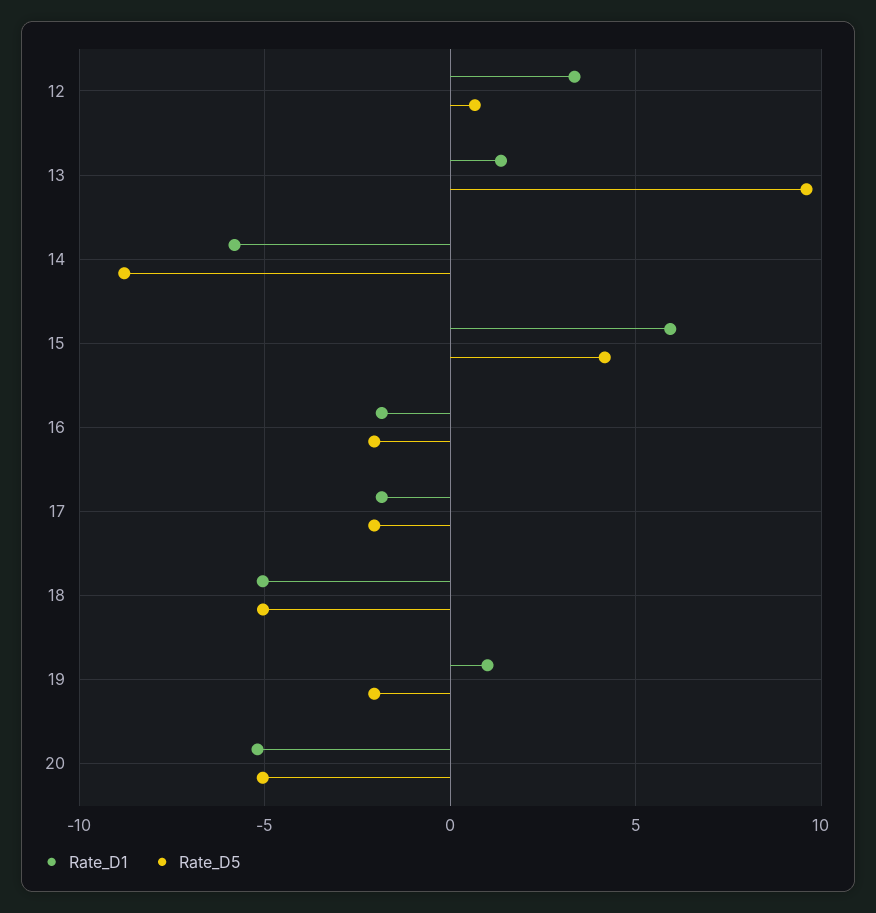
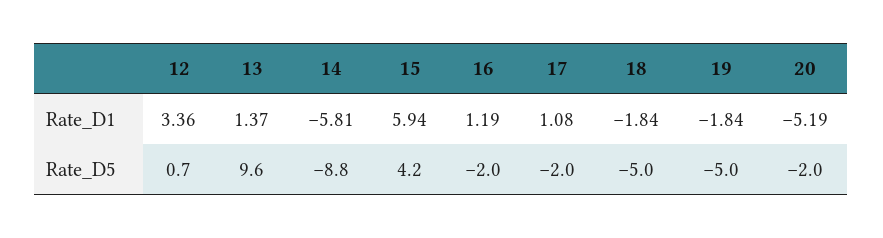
  {
    "Rate_D1": {
      "12": 3.36,
      "13": 1.37,
      "14": -5.81,
      "15": 5.94,
-     "16": -2,
+     "16": 1.19,
-     "17": -2,
+     "17": 1.08,
-     "18": -5,
+     "18": -1.84,
-     "19": 1,
+     "19": -1.84,
      "20": -5.19
    },
    "Rate_D5": {
      "12": 0.7,
      "13": 9.6,
      "14": -8.8,
      "15": 4.2,
      "16": -2,
      "17": -2,
      "18": -5,
-     "19": -2,
+     "19": -5,
-     "20": -5
+     "20": -2
    }
  }

